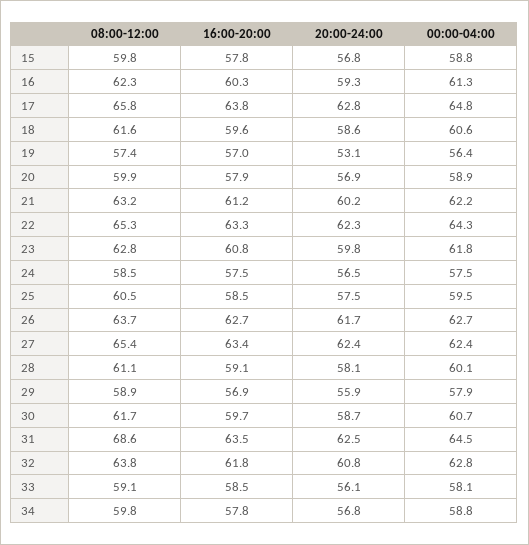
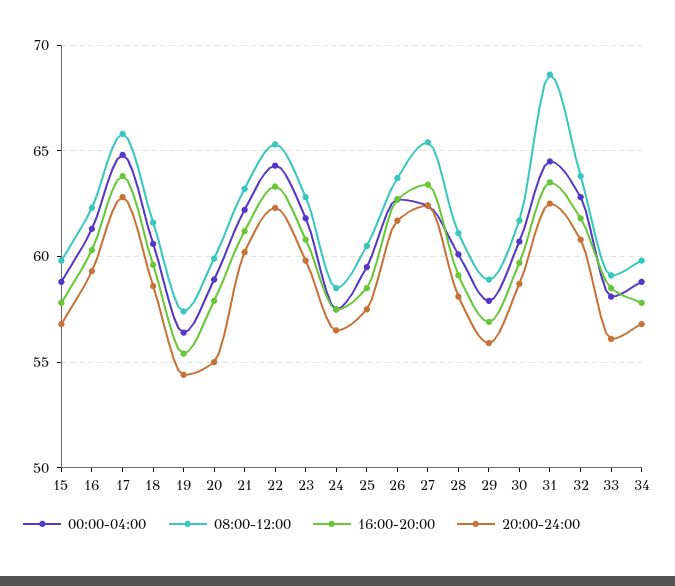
  {
    "08:00-12:00": {
      "15": 59.8,
      "16": 62.3,
      "17": 65.8,
      "18": 61.6,
      "19": 57.4,
      "20": 59.9,
      "21": 63.2,
      "22": 65.3,
      "23": 62.8,
      "24": 58.5,
      "25": 60.5,
      "26": 63.7,
      "27": 65.4,
      "28": 61.1,
      "29": 58.9,
      "30": 61.7,
      "31": 68.6,
      "32": 63.8,
      "33": 59.1,
      "34": 59.8
    },
    "16:00-20:00": {
      "15": 57.8,
      "16": 60.3,
      "17": 63.8,
      "18": 59.6,
-     "19": 57,
+     "19": 55.5,
      "20": 57.9,
      "21": 61.2,
      "22": 63.3,
      "23": 60.8,
      "24": 57.5,
      "25": 58.5,
      "26": 62.7,
      "27": 63.4,
      "28": 59.1,
      "29": 56.9,
      "30": 59.7,
      "31": 63.5,
      "32": 61.8,
      "33": 58.5,
      "34": 57.8
    },
    "20:00-24:00": {
      "15": 56.8,
      "16": 59.3,
      "17": 62.8,
      "18": 58.6,
-     "19": 53.1,
+     "19": 54.5,
-     "20": 56.9,
+     "20": 55,
      "21": 60.2,
      "22": 62.3,
      "23": 59.8,
      "24": 56.5,
      "25": 57.5,
      "26": 61.7,
      "27": 62.4,
      "28": 58.1,
      "29": 55.9,
      "30": 58.7,
      "31": 62.5,
      "32": 60.8,
      "33": 56.1,
      "34": 56.8
    },
    "00:00-04:00": {
      "15": 58.8,
      "16": 61.3,
      "17": 64.8,
      "18": 60.6,
      "19": 56.4,
      "20": 58.9,
      "21": 62.2,
      "22": 64.3,
      "23": 61.8,
      "24": 57.5,
      "25": 59.5,
      "26": 62.7,
      "27": 62.4,
      "28": 60.1,
      "29": 57.9,
      "30": 60.7,
      "31": 64.5,
      "32": 62.8,
      "33": 58.1,
      "34": 58.8
    }
  }

